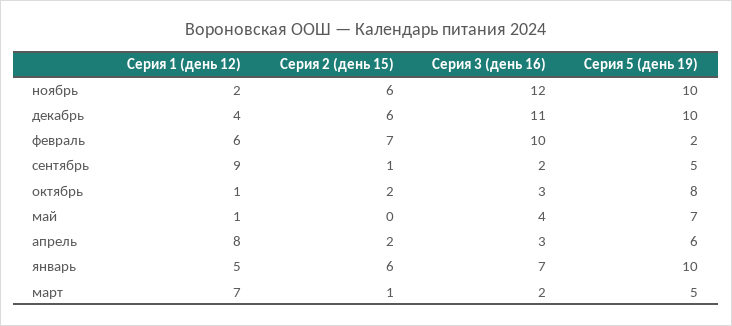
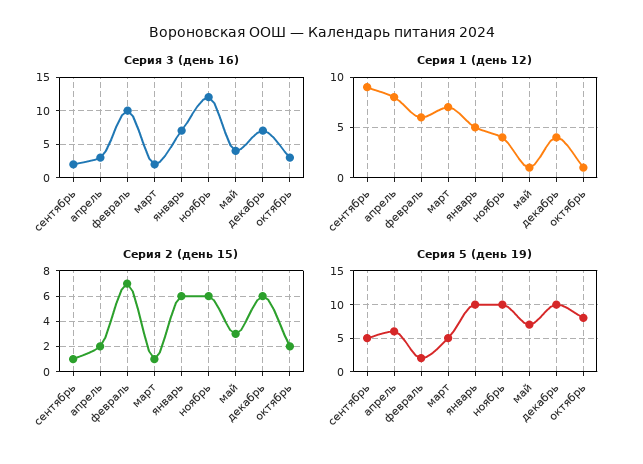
  {
    "Серия 1 (день 12)": {
-     "ноябрь": 2,
+     "ноябрь": 4,
      "декабрь": 4,
      "февраль": 6,
      "сентябрь": 9,
      "октябрь": 1,
      "май": 1,
      "апрель": 8,
      "январь": 5,
      "март": 7
    },
    "Серия 2 (день 15)": {
      "ноябрь": 6,
      "декабрь": 6,
      "февраль": 7,
      "сентябрь": 1,
      "октябрь": 2,
-     "май": 0,
+     "май": 3,
      "апрель": 2,
      "январь": 6,
      "март": 1
    },
    "Серия 3 (день 16)": {
      "ноябрь": 12,
-     "декабрь": 11,
+     "декабрь": 7,
      "февраль": 10,
      "сентябрь": 2,
      "октябрь": 3,
      "май": 4,
      "апрель": 3,
      "январь": 7,
      "март": 2
    },
    "Серия 5 (день 19)": {
      "ноябрь": 10,
      "декабрь": 10,
      "февраль": 2,
      "сентябрь": 5,
      "октябрь": 8,
      "май": 7,
      "апрель": 6,
      "январь": 10,
      "март": 5
    }
  }

